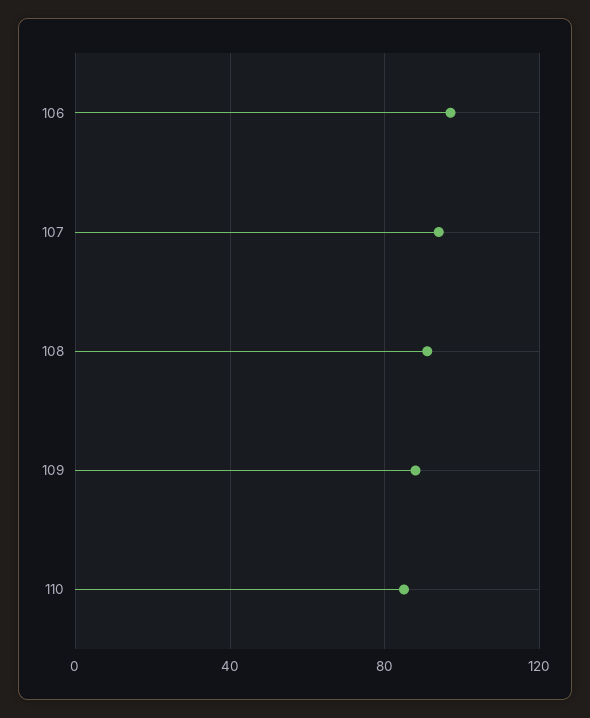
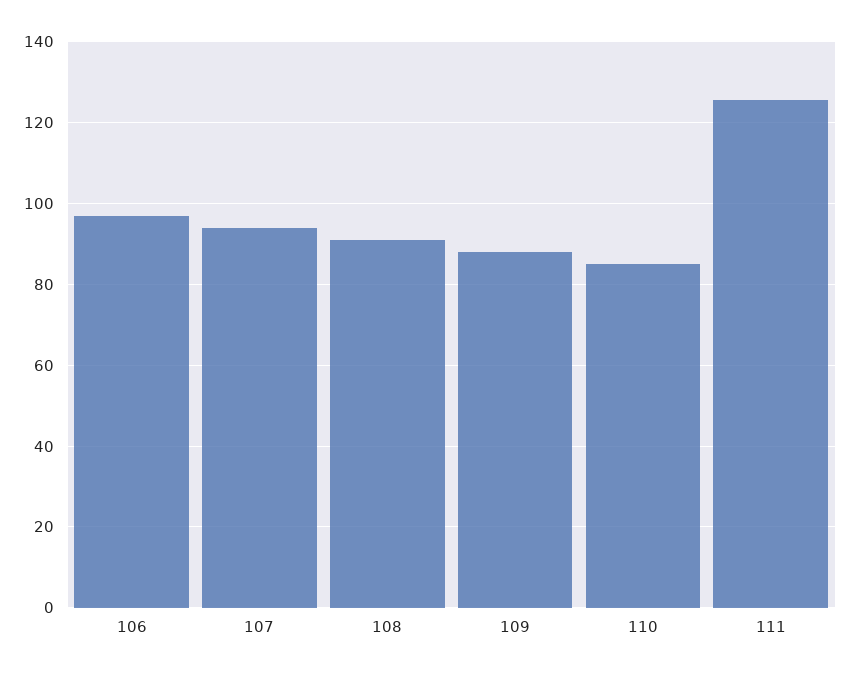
  {
    "106": 98,
    "107": 94,
    "108": 92,
    "109": 88,
-   "110": 86
+   "110": 86,
+   "111": 126
  }

